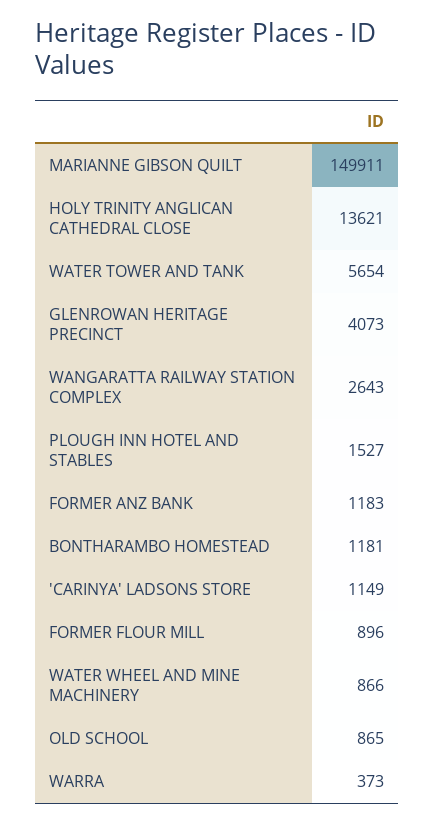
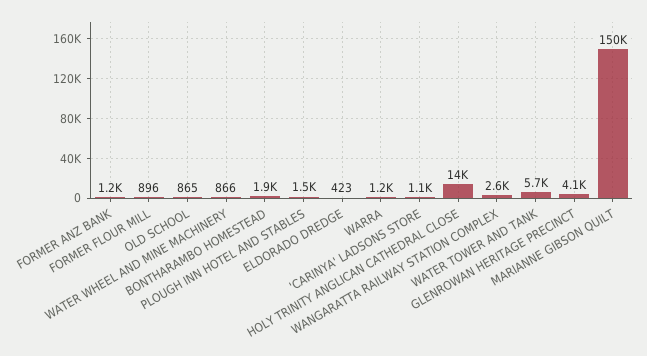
  {
    "MARIANNE GIBSON QUILT": 149911,
    "HOLY TRINITY ANGLICAN CATHEDRAL CLOSE": 13621,
    "WATER TOWER AND TANK": 5654,
    "GLENROWAN HERITAGE PRECINCT": 4073,
    "WANGARATTA RAILWAY STATION COMPLEX": 2643,
    "PLOUGH INN HOTEL AND STABLES": 1527,
    "FORMER ANZ BANK": 1183,
-   "BONTHARAMBO HOMESTEAD": 1181,
+   "BONTHARAMBO HOMESTEAD": 1900,
    "'CARINYA' LADSONS STORE": 1149,
    "FORMER FLOUR MILL": 896,
    "WATER WHEEL AND MINE MACHINERY": 866,
    "OLD SCHOOL": 865,
-   "WARRA": 373
+   "WARRA": 1200,
+   "ELDORADO DREDGE": 423
  }

